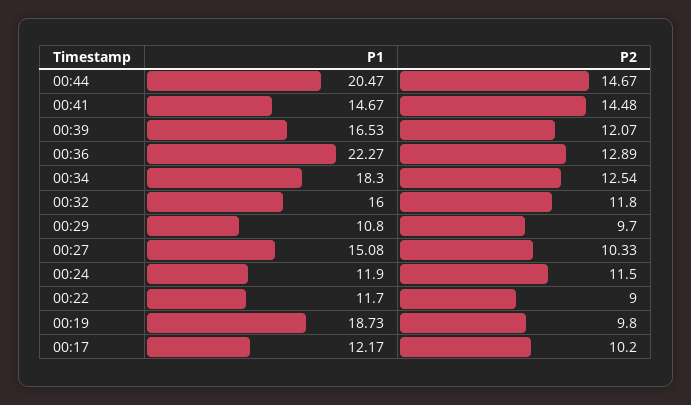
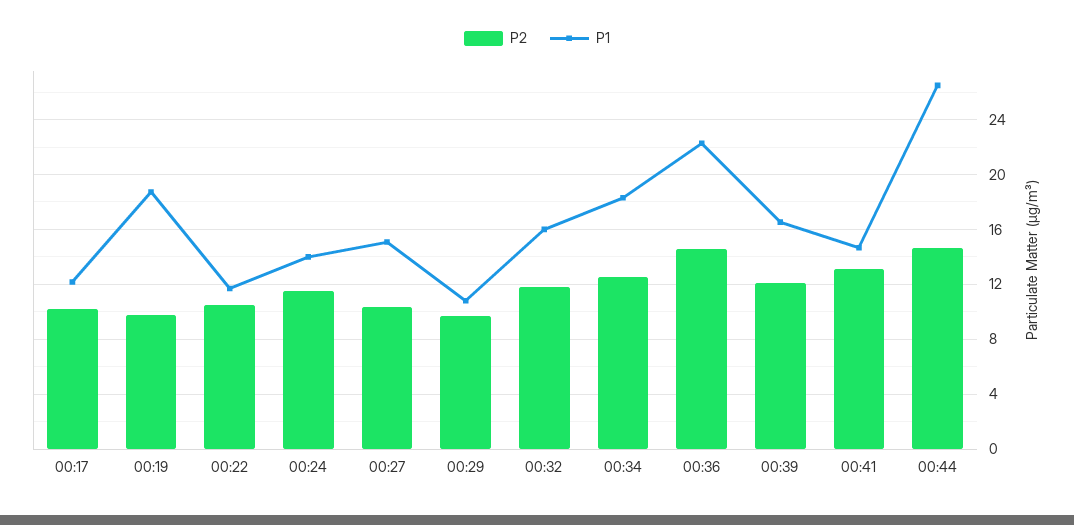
  {
    "P1": {
-     "00:44": 20.47,
+     "00:44": 26.5,
      "00:41": 14.67,
      "00:39": 16.53,
      "00:36": 22.27,
      "00:34": 18.3,
      "00:32": 16,
      "00:29": 10.8,
      "00:27": 15.08,
-     "00:24": 11.9,
+     "00:24": 14,
      "00:22": 11.7,
      "00:19": 18.73,
      "00:17": 12.17
    },
    "P2": {
      "00:44": 14.67,
-     "00:41": 14.48,
+     "00:41": 13,
      "00:39": 12.07,
-     "00:36": 12.89,
+     "00:36": 14.5,
      "00:34": 12.54,
      "00:32": 11.8,
      "00:29": 9.7,
      "00:27": 10.33,
      "00:24": 11.5,
-     "00:22": 9,
+     "00:22": 10.5,
      "00:19": 9.8,
      "00:17": 10.2
    }
  }

